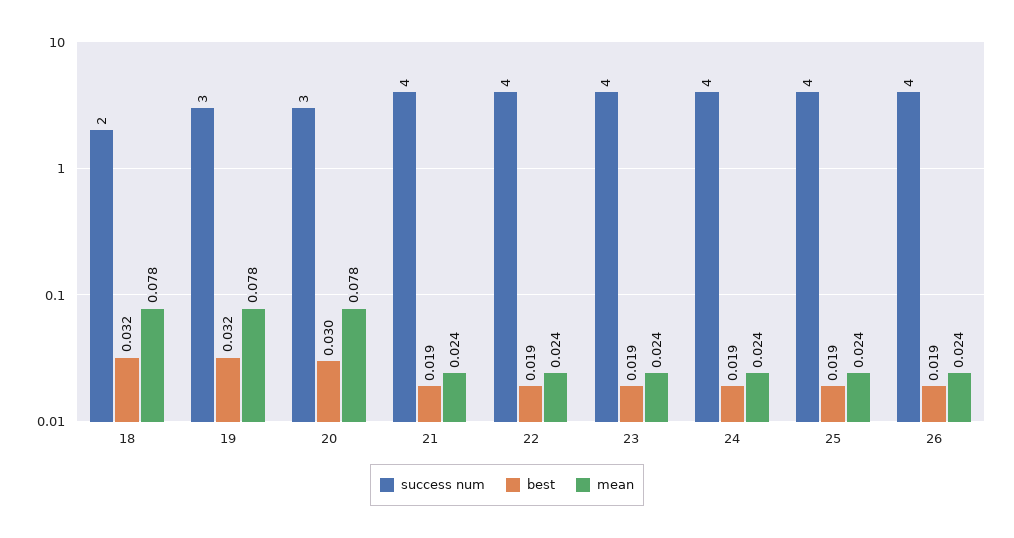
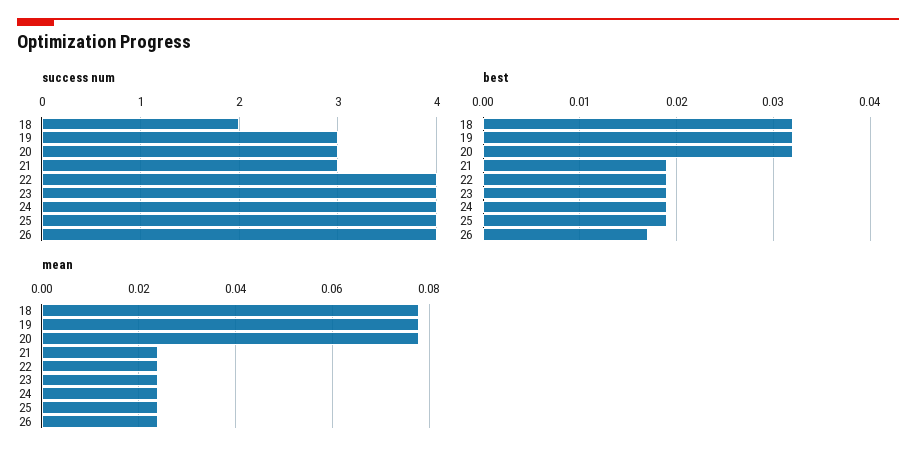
  {
    "success num": {
      "18": 2,
      "19": 3,
      "20": 3,
-     "21": 4,
+     "21": 3,
      "22": 4,
      "23": 4,
      "24": 4,
      "25": 4,
      "26": 4
    },
    "best": {
      "18": 0.032,
      "19": 0.032,
-     "20": 0.03,
+     "20": 0.032,
      "21": 0.019,
      "22": 0.019,
      "23": 0.019,
      "24": 0.019,
      "25": 0.019,
-     "26": 0.019
+     "26": 0.017
    },
    "mean": {
      "18": 0.078,
      "19": 0.078,
      "20": 0.078,
      "21": 0.024,
      "22": 0.024,
      "23": 0.024,
      "24": 0.024,
      "25": 0.024,
      "26": 0.024
    }
  }

